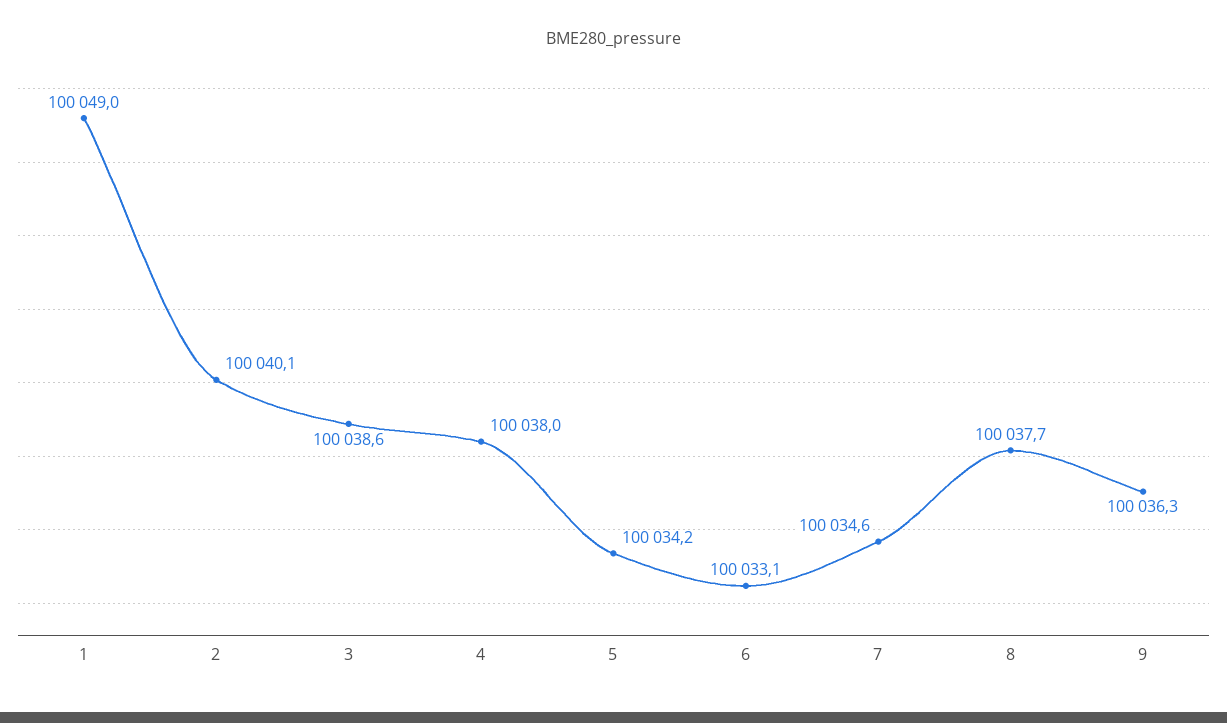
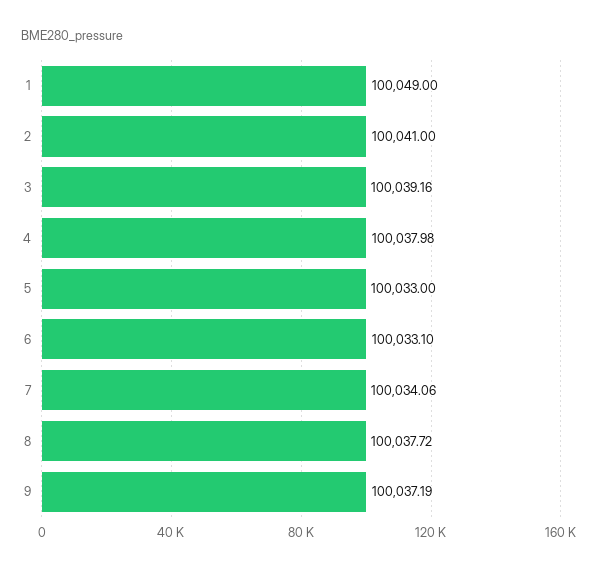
  {
    "1": 100049,
-   "2": 100040.1,
+   "2": 100041,
-   "3": 100038.6,
+   "3": 100039.16,
    "4": 100037.98,
-   "5": 100034.2,
+   "5": 100033,
    "6": 100033.1,
-   "7": 100034.6,
+   "7": 100034.06,
    "8": 100037.72,
-   "9": 100036.3
+   "9": 100037.19
  }

